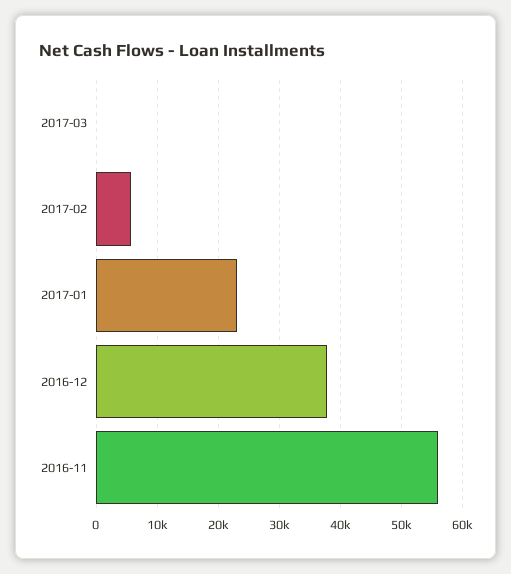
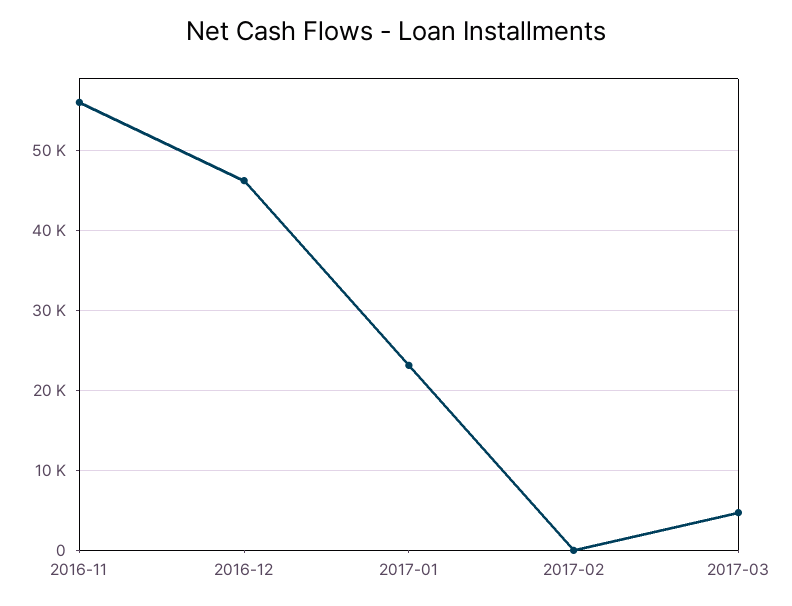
  {
-   "2017-03": 0,
+   "2017-03": 5000,
-   "2017-02": 6000,
+   "2017-02": 0,
    "2017-01": 23000,
-   "2016-12": 38000,
+   "2016-12": 46000,
    "2016-11": 56000
  }

